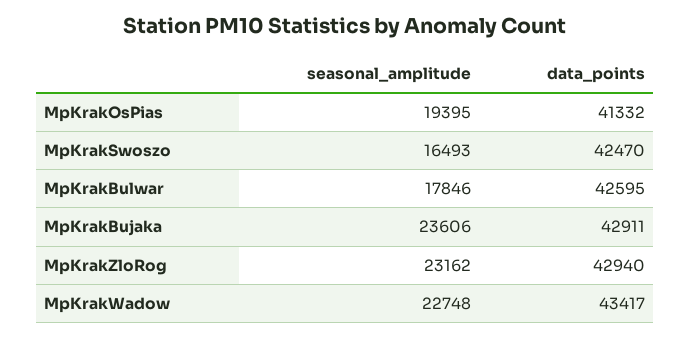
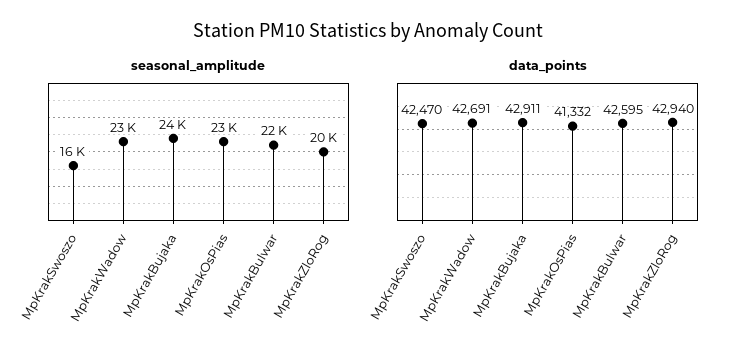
  {
    "seasonal_amplitude": {
-     "MpKrakOsPias": 19395,
+     "MpKrakOsPias": 23000,
      "MpKrakSwoszo": 16493,
-     "MpKrakBulwar": 17846,
+     "MpKrakBulwar": 22000,
      "MpKrakBujaka": 23606,
-     "MpKrakZloRog": 23162,
+     "MpKrakZloRog": 20000,
      "MpKrakWadow": 22748
    },
    "data_points": {
      "MpKrakOsPias": 41332,
      "MpKrakSwoszo": 42470,
      "MpKrakBulwar": 42595,
      "MpKrakBujaka": 42911,
      "MpKrakZloRog": 42940,
-     "MpKrakWadow": 43417
+     "MpKrakWadow": 42691
    }
  }

